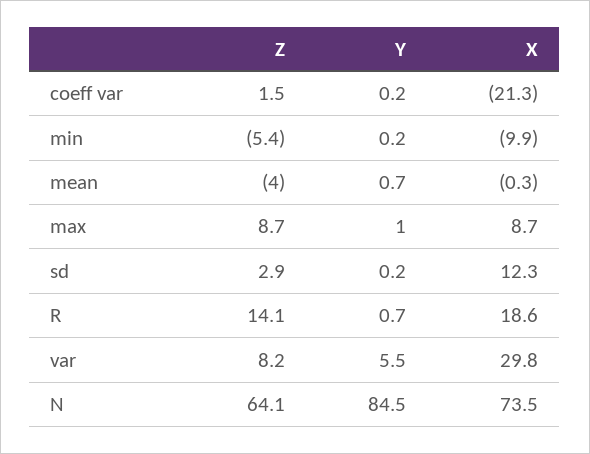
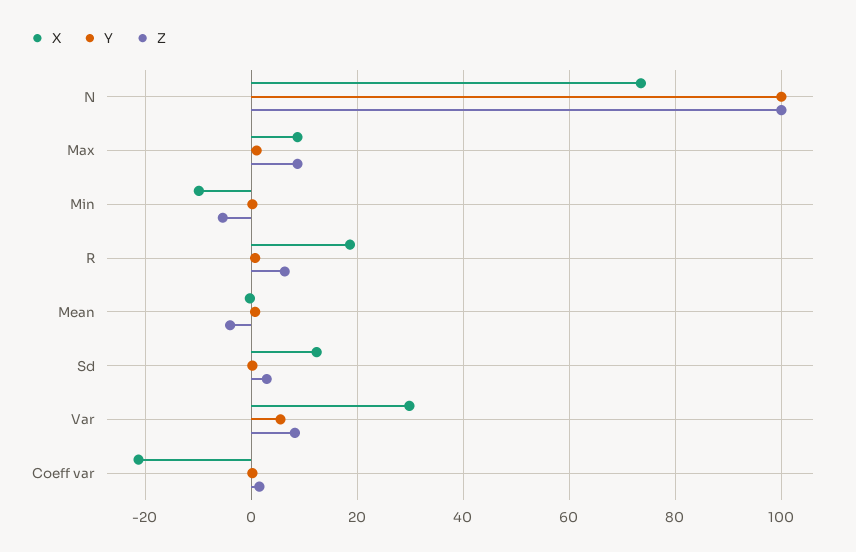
  {
    "Z": {
      "coeff var": 1.5,
      "min": -5.4,
      "mean": -4,
      "max": 8.7,
      "sd": 2.9,
-     "R": 14.1,
+     "R": 6,
      "var": 8.2,
-     "N": 64.1
+     "N": 100
    },
    "Y": {
      "coeff var": 0.2,
      "min": 0.2,
      "mean": 0.7,
      "max": 1,
      "sd": 0.2,
      "R": 0.7,
      "var": 5.5,
-     "N": 84.5
+     "N": 100
    },
    "X": {
      "coeff var": -21.3,
      "min": -9.9,
      "mean": -0.3,
      "max": 8.7,
      "sd": 12.3,
      "R": 18.6,
      "var": 29.8,
      "N": 73.5
    }
  }

